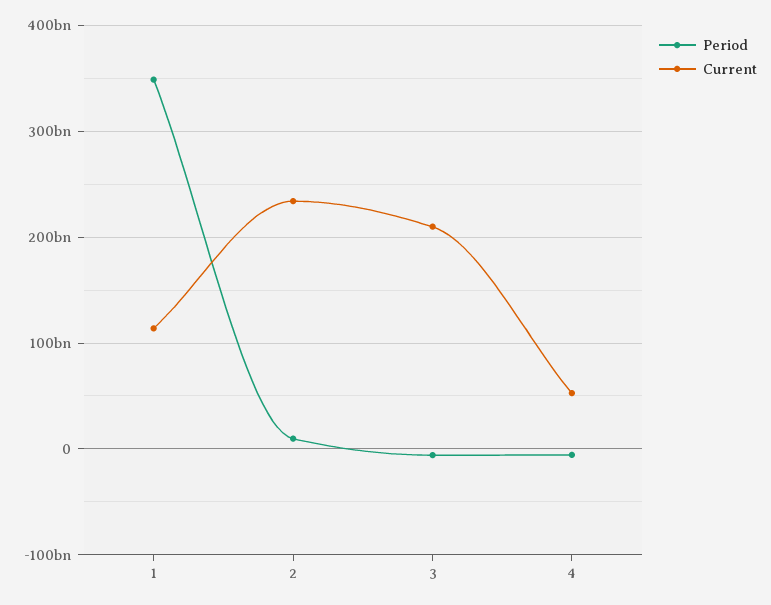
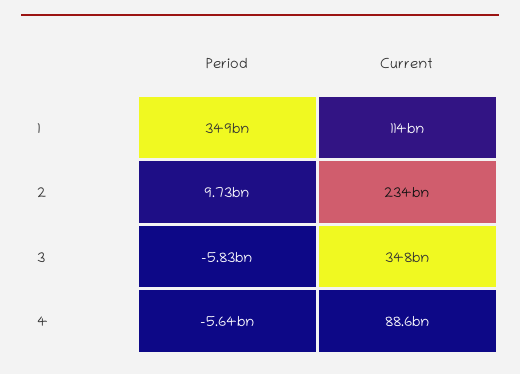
  {
    "Period": {
      "1": 349000000000,
      "2": 9730000000,
      "3": -5830000000,
      "4": -5640000000
    },
    "Current": {
      "1": 114000000000,
      "2": 234000000000,
-     "3": 210000000000,
+     "3": 348000000000,
-     "4": 50000000000
+     "4": 88600000000
    }
  }

